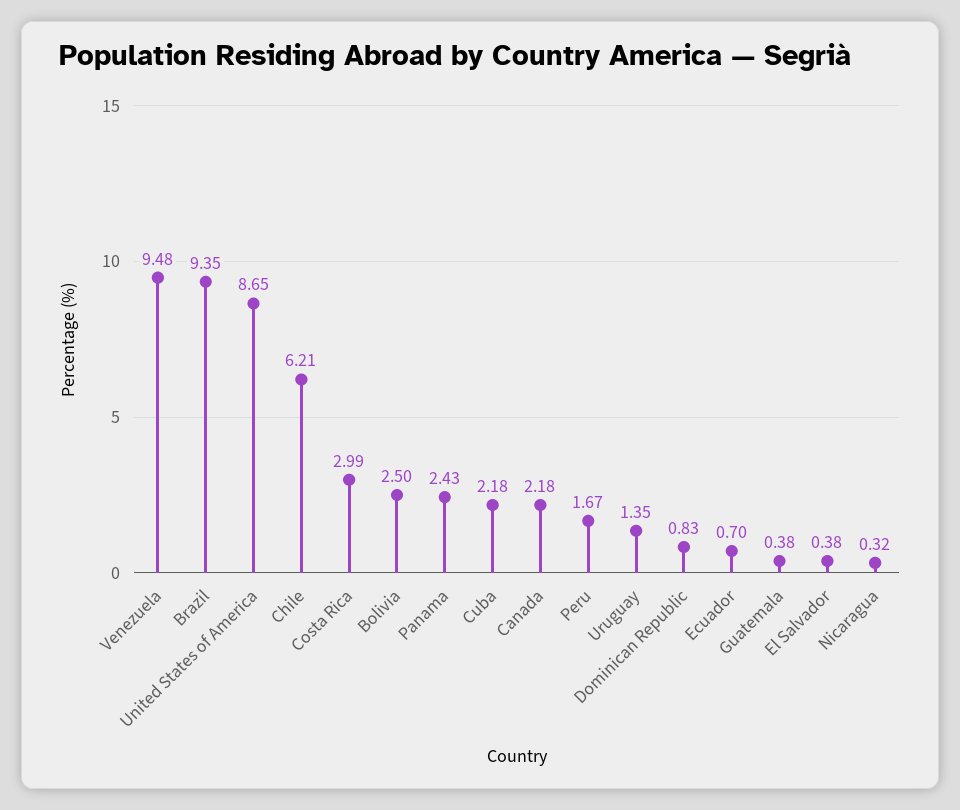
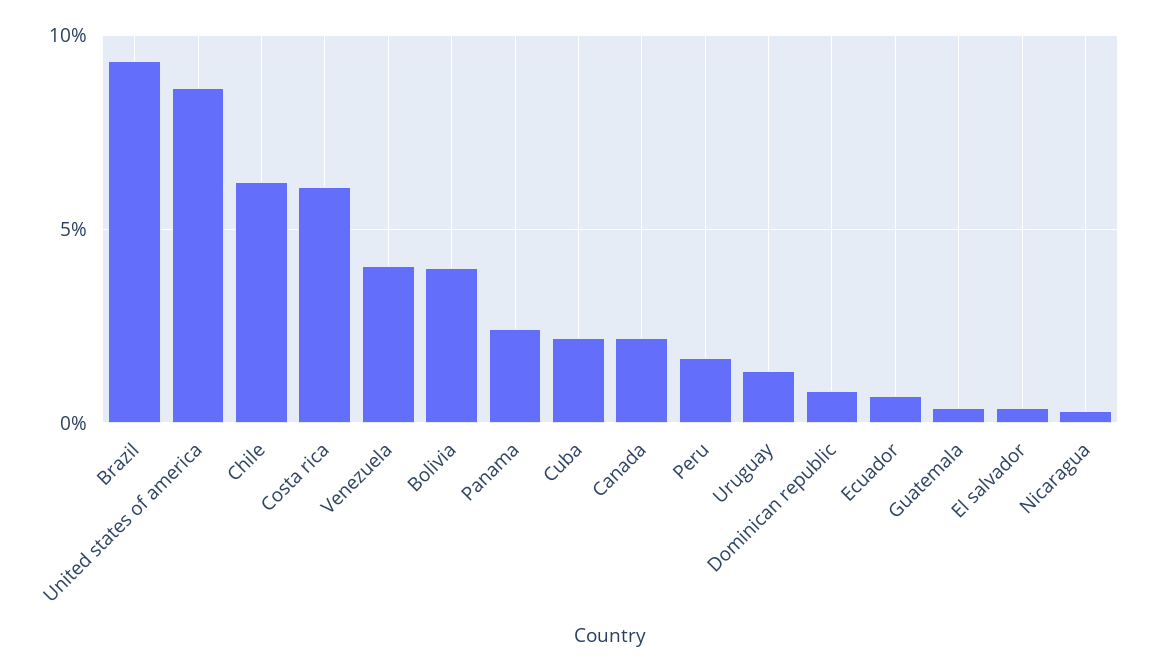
  {
-   "Venezuela": 9.48,
+   "Venezuela": 4,
    "Brazil": 9.35,
    "United States of America": 8.65,
    "Chile": 6.21,
-   "Costa Rica": 2.99,
+   "Costa Rica": 6,
-   "Bolivia": 2.5,
+   "Bolivia": 4,
    "Panama": 2.43,
    "Cuba": 2.18,
    "Canada": 2.18,
    "Peru": 1.67,
    "Uruguay": 1.35,
    "Dominican Republic": 0.83,
    "Ecuador": 0.7,
    "Guatemala": 0.38,
    "El Salvador": 0.38,
    "Nicaragua": 0.32
  }

